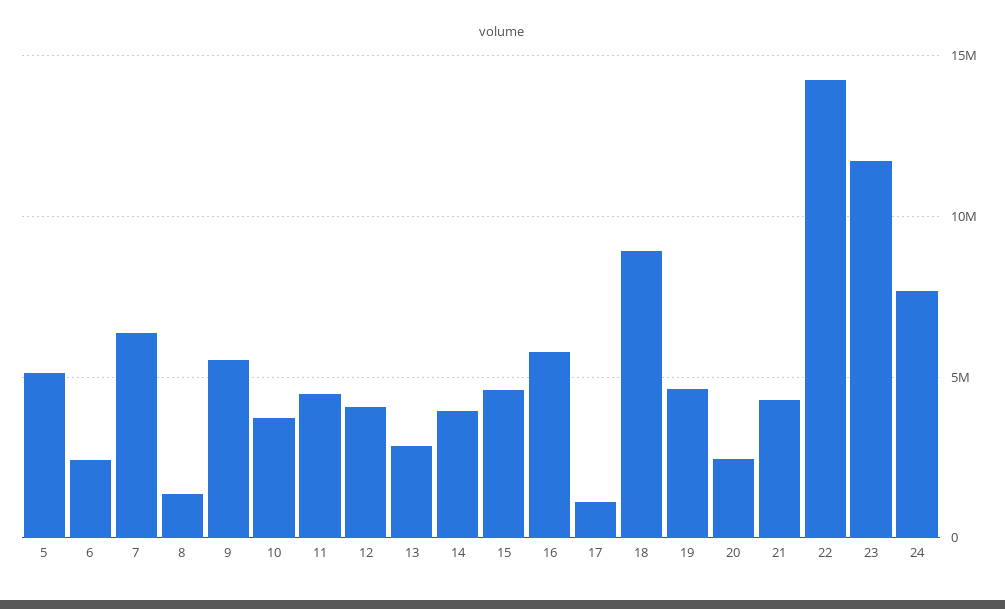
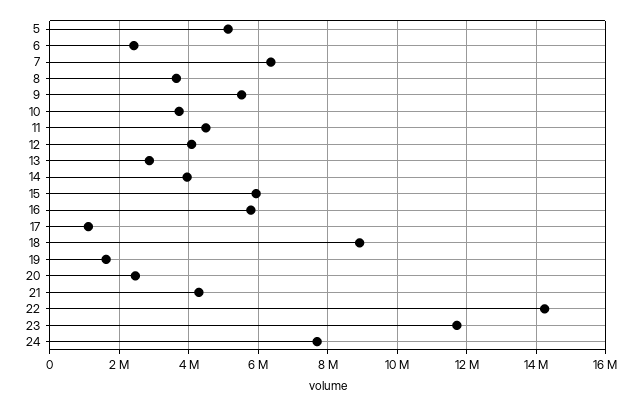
  {
    "5": 5200000,
    "6": 2400000,
    "7": 6400000,
-   "8": 1500000,
+   "8": 3600000,
    "9": 5600000,
    "10": 3800000,
    "11": 4400000,
    "12": 4000000,
    "13": 2800000,
    "14": 4000000,
-   "15": 4500000,
+   "15": 6000000,
    "16": 5800000,
    "17": 1200000,
    "18": 9000000,
-   "19": 4500000,
+   "19": 1600000,
    "20": 2400000,
    "21": 4200000,
    "22": 14200000,
    "23": 11800000,
    "24": 7600000
  }

